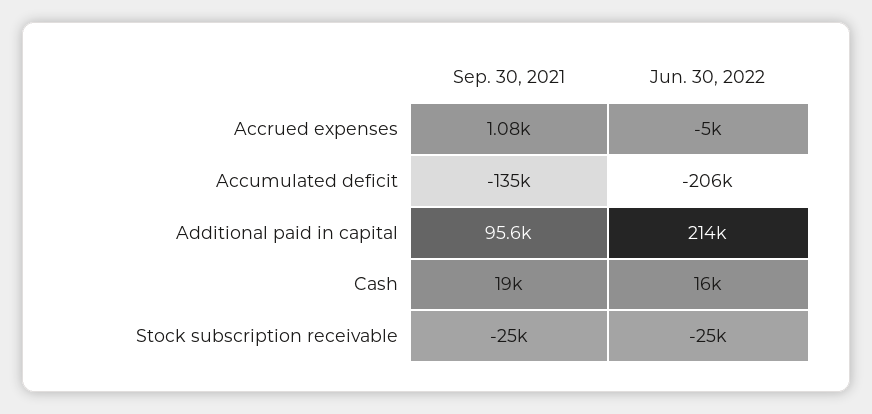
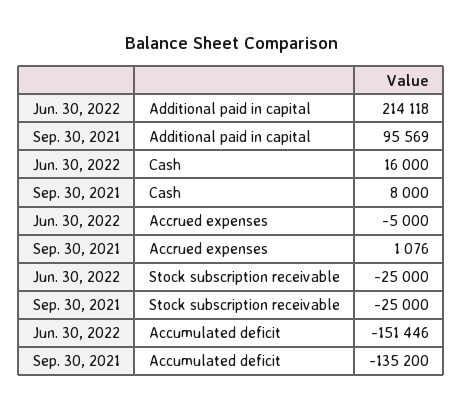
  {
    "Sep. 30, 2021": {
      "Accrued expenses": 1076,
      "Accumulated deficit": -135200,
      "Additional paid in capital": 95569,
-     "Cash": 19000,
+     "Cash": 8000,
      "Stock subscription receivable": -25000
    },
    "Jun. 30, 2022": {
      "Accrued expenses": -5000,
-     "Accumulated deficit": -206000,
+     "Accumulated deficit": -151446,
      "Additional paid in capital": 214118,
      "Cash": 16000,
      "Stock subscription receivable": -25000
    }
  }

